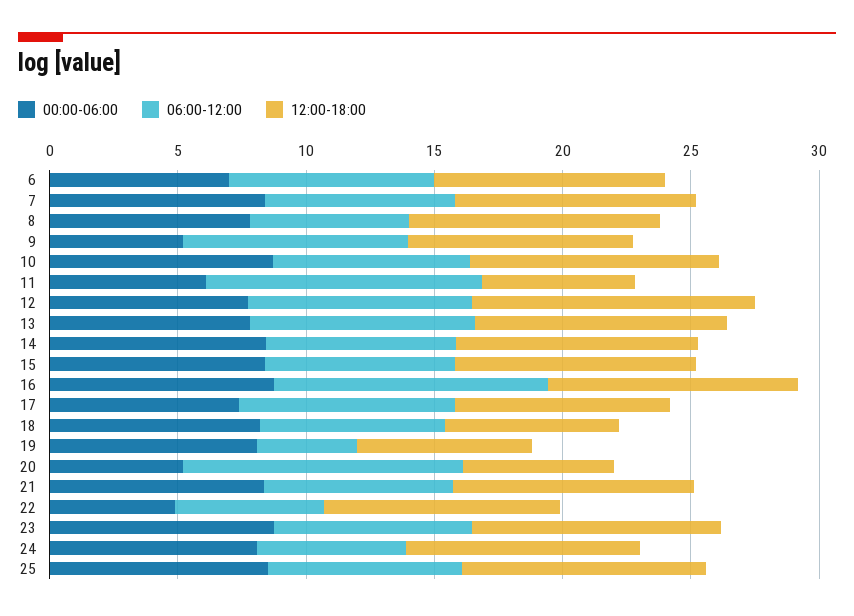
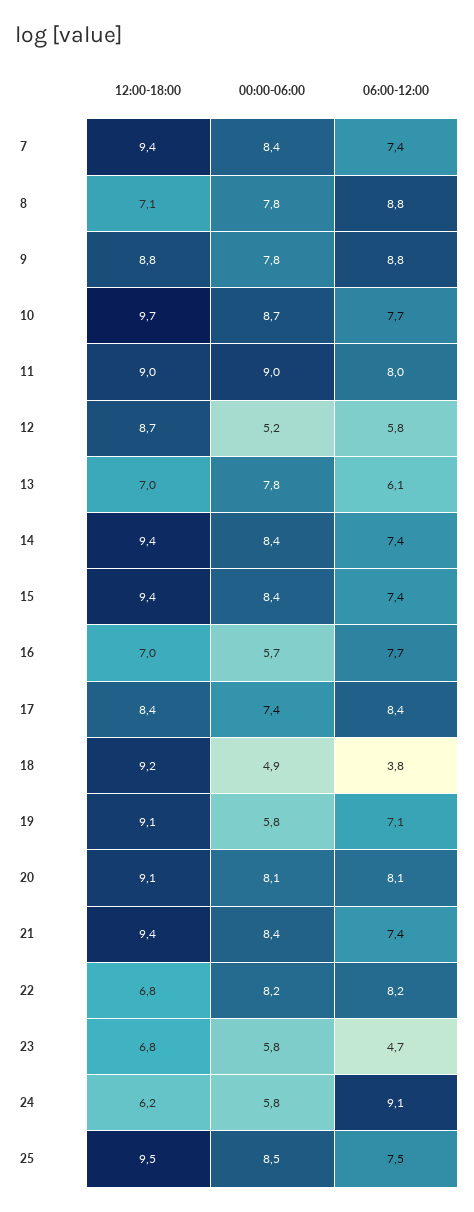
  {
    "00:00-06:00": {
-     "6": 7,
      "7": 8.4,
      "8": 7.8,
-     "9": 5,
+     "9": 7.8,
      "10": 8.7,
-     "11": 6,
+     "11": 9,
-     "12": 8,
+     "12": 5.2,
      "13": 7.8,
      "14": 8.4,
      "15": 8.4,
-     "16": 9,
+     "16": 5.7,
      "17": 7.4,
-     "18": 8,
+     "18": 4.9,
-     "19": 8,
+     "19": 5.8,
-     "20": 5,
+     "20": 8.1,
      "21": 8.4,
-     "22": 5,
+     "22": 8.2,
-     "23": 9,
+     "23": 5.8,
-     "24": 8,
+     "24": 5.8,
      "25": 8.5
    },
    "06:00-12:00": {
-     "6": 8,
      "7": 7.4,
-     "8": 6,
+     "8": 8.8,
      "9": 8.8,
      "10": 7.7,
-     "11": 11,
+     "11": 8,
-     "12": 9,
+     "12": 5.8,
-     "13": 9,
+     "13": 6.1,
      "14": 7.4,
      "15": 7.4,
-     "16": 11,
+     "16": 7.7,
      "17": 8.4,
-     "18": 7,
+     "18": 3.8,
-     "19": 4,
+     "19": 7.1,
-     "20": 11,
+     "20": 8.1,
      "21": 7.4,
-     "22": 6,
+     "22": 8.2,
-     "23": 8,
+     "23": 4.7,
-     "24": 6,
+     "24": 9.1,
      "25": 7.5
    },
    "12:00-18:00": {
-     "6": 9,
      "7": 9.4,
-     "8": 10,
+     "8": 7.1,
      "9": 8.8,
      "10": 9.7,
-     "11": 6,
+     "11": 9,
-     "12": 11,
+     "12": 8.7,
-     "13": 10,
+     "13": 7,
      "14": 9.4,
      "15": 9.4,
-     "16": 10,
+     "16": 7,
      "17": 8.4,
-     "18": 7,
+     "18": 9.2,
-     "19": 7,
+     "19": 9.1,
-     "20": 6,
+     "20": 9.1,
      "21": 9.4,
-     "22": 9,
+     "22": 6.8,
-     "23": 10,
+     "23": 6.8,
-     "24": 9,
+     "24": 6.2,
      "25": 9.5
    }
  }

